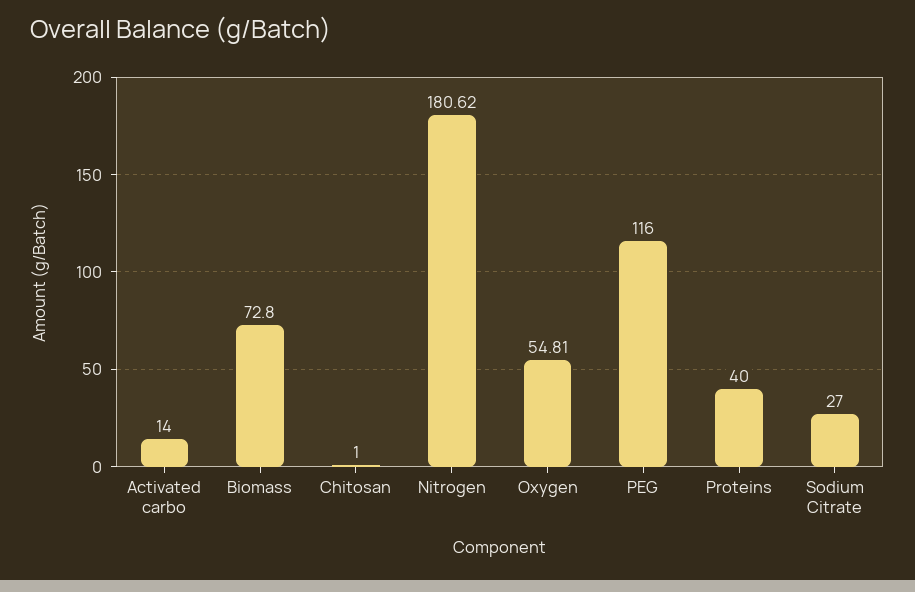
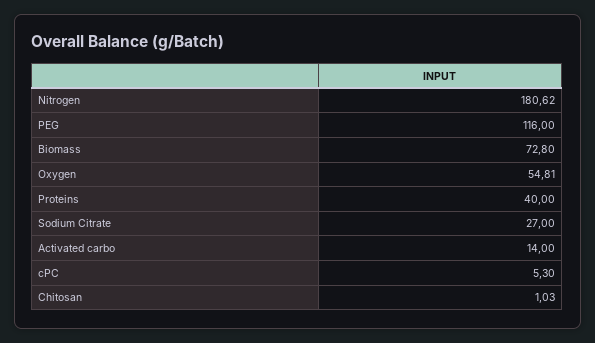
  {
    "Activated carbo": 14,
    "Biomass": 72.8,
-   "Chitosan": 1,
+   "Chitosan": 1.03,
    "Nitrogen": 180.62,
    "Oxygen": 54.81,
    "PEG": 116,
    "Proteins": 40,
-   "Sodium Citrate": 27
+   "Sodium Citrate": 27,
+   "cPC": 5.3
  }

